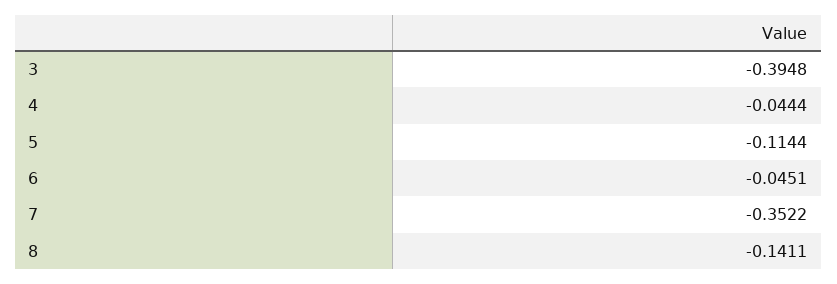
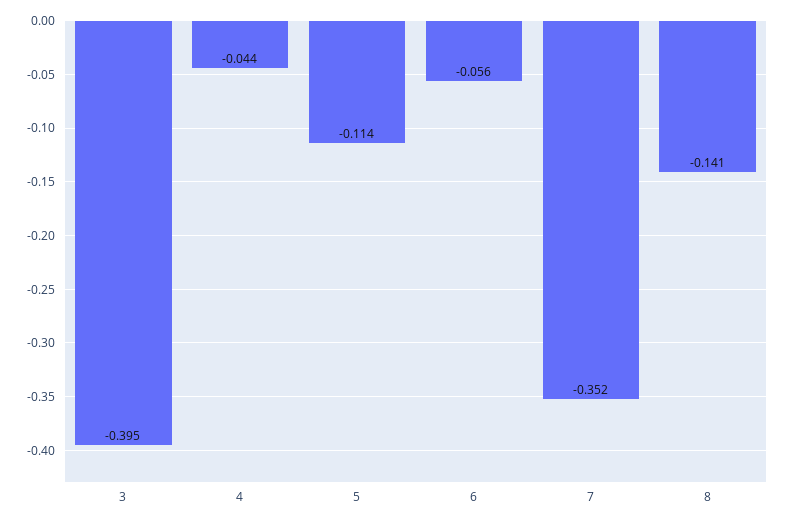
  {
    "3": -0.3948,
    "4": -0.0444,
    "5": -0.1144,
-   "6": -0.0451,
+   "6": -0.056,
    "7": -0.3522,
    "8": -0.1411
  }

